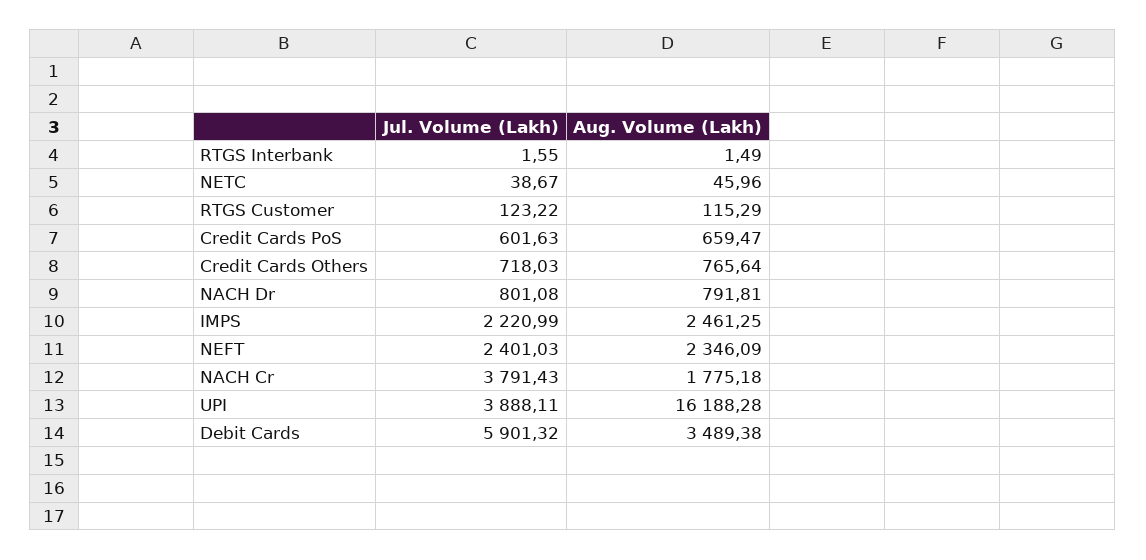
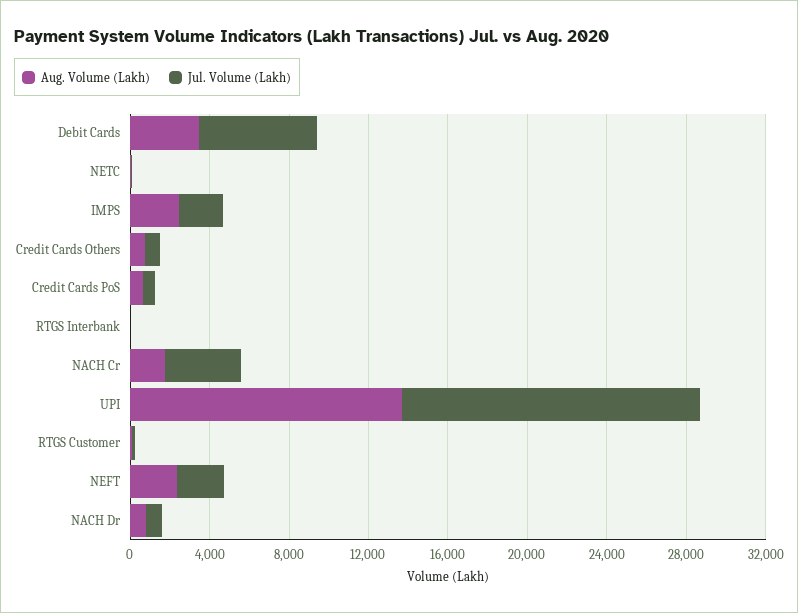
  {
    "Jul. Volume (Lakh)": {
      "RTGS Interbank": 1.55,
      "NETC": 38.67,
      "RTGS Customer": 123.22,
      "Credit Cards PoS": 601.63,
      "Credit Cards Others": 718.03,
      "NACH Dr": 801.08,
      "IMPS": 2220.99,
      "NEFT": 2401.03,
      "NACH Cr": 3791.43,
-     "UPI": 3888.11,
+     "UPI": 15000,
      "Debit Cards": 5901.32
    },
    "Aug. Volume (Lakh)": {
      "RTGS Interbank": 1.49,
      "NETC": 45.96,
      "RTGS Customer": 115.29,
      "Credit Cards PoS": 659.47,
      "Credit Cards Others": 765.64,
      "NACH Dr": 791.81,
      "IMPS": 2461.25,
      "NEFT": 2346.09,
      "NACH Cr": 1775.18,
-     "UPI": 16188.28,
+     "UPI": 14000,
      "Debit Cards": 3489.38
    }
  }

